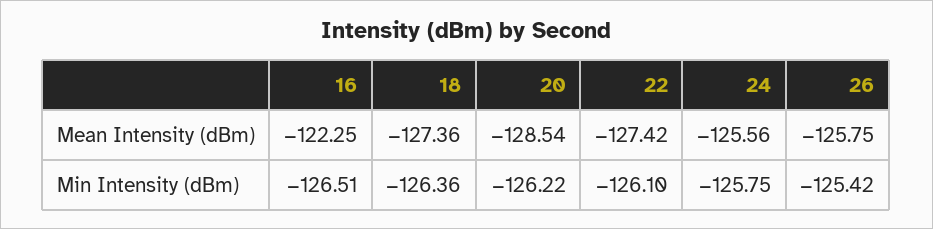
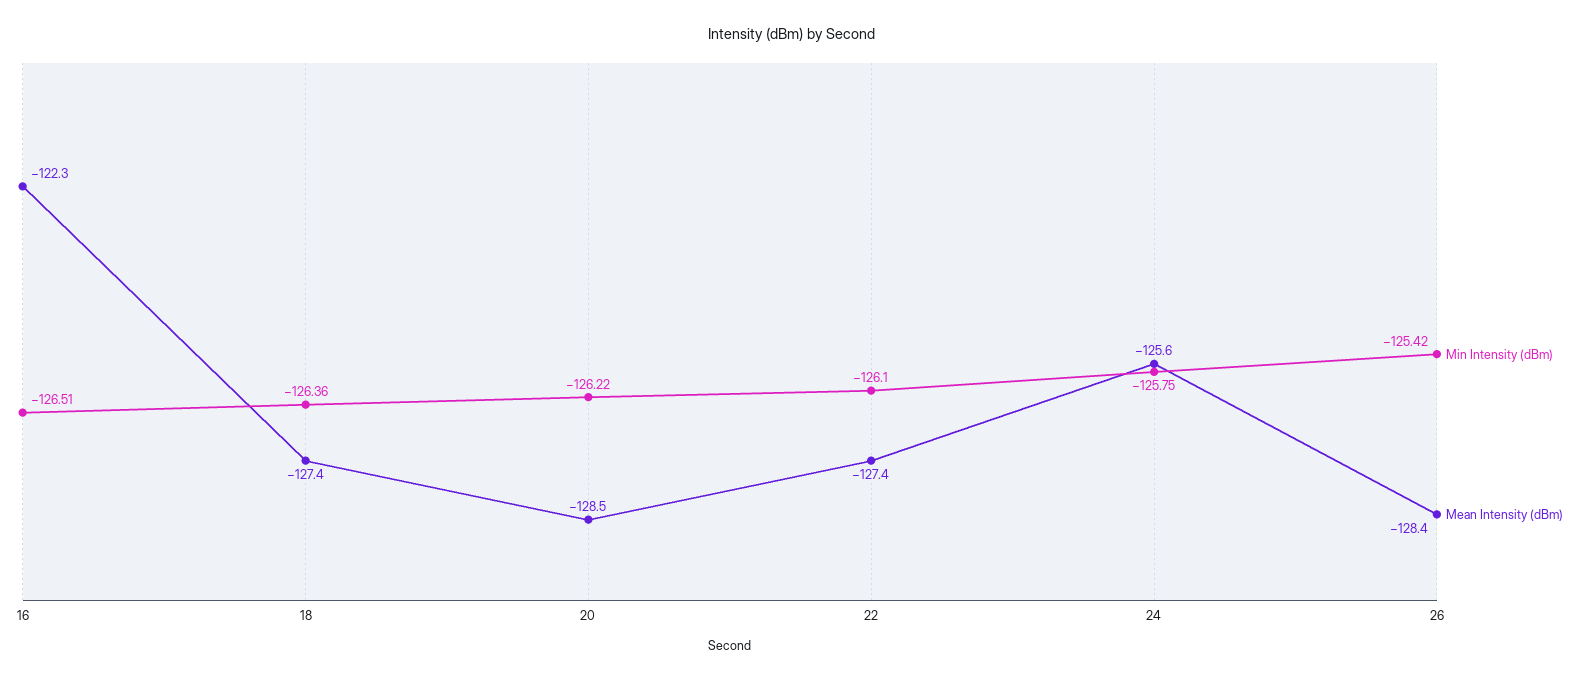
  {
    "Mean Intensity (dBm)": {
      "16": -122.25,
      "18": -127.36,
      "20": -128.54,
      "22": -127.42,
      "24": -125.56,
-     "26": -125.75
+     "26": -128.4
    },
    "Min Intensity (dBm)": {
      "16": -126.51,
      "18": -126.36,
      "20": -126.22,
      "22": -126.1,
      "24": -125.75,
      "26": -125.42
    }
  }

